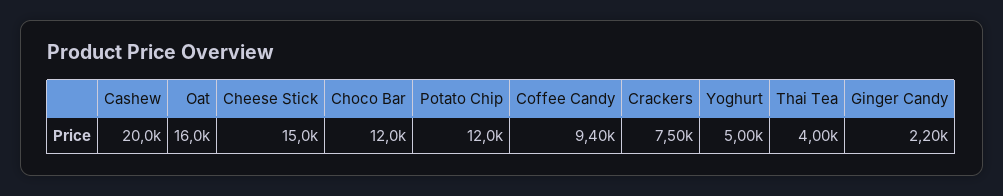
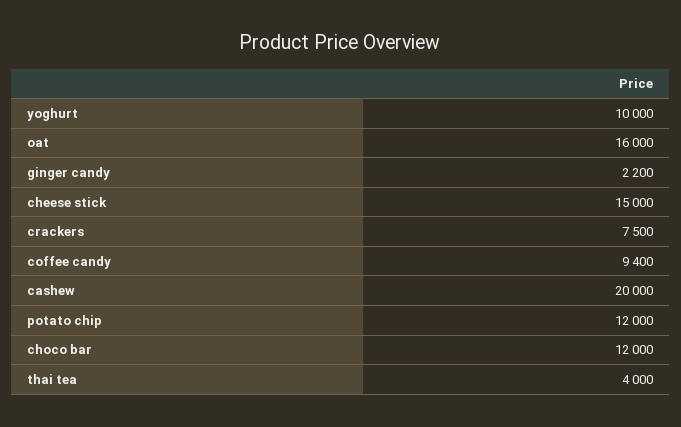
  {
    "Cashew": 20000,
    "Oat": 16000,
    "Cheese Stick": 15000,
    "Choco Bar": 12000,
    "Potato Chip": 12000,
    "Coffee Candy": 9400,
    "Crackers": 7500,
-   "Yoghurt": 5000,
+   "Yoghurt": 10000,
    "Thai Tea": 4000,
    "Ginger Candy": 2200
  }

